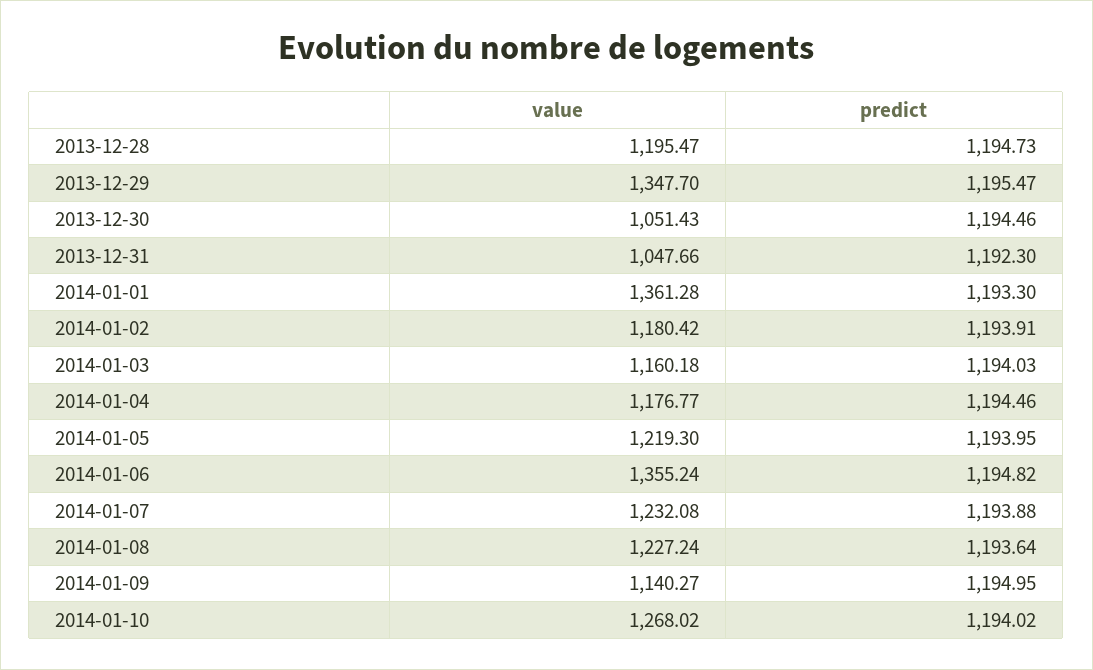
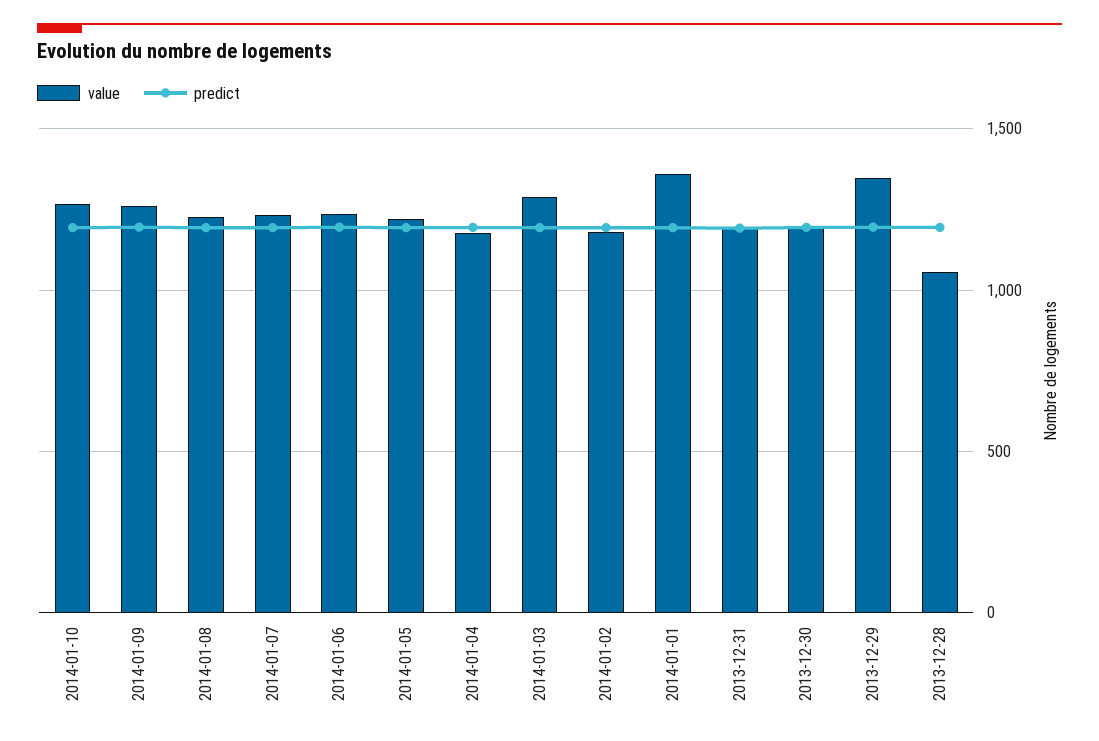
  {
    "value": {
-     "2013-12-28": 1195.47,
+     "2013-12-28": 1050,
      "2013-12-29": 1347.7,
-     "2013-12-30": 1051.43,
+     "2013-12-30": 1200,
-     "2013-12-31": 1047.66,
+     "2013-12-31": 1200,
      "2014-01-01": 1361.28,
      "2014-01-02": 1180.42,
-     "2014-01-03": 1160.18,
+     "2014-01-03": 1300,
      "2014-01-04": 1176.77,
      "2014-01-05": 1219.3,
-     "2014-01-06": 1355.24,
+     "2014-01-06": 1250,
      "2014-01-07": 1232.08,
      "2014-01-08": 1227.24,
-     "2014-01-09": 1140.27,
+     "2014-01-09": 1250,
      "2014-01-10": 1268.02
    },
    "predict": {
      "2013-12-28": 1194.73,
      "2013-12-29": 1195.47,
      "2013-12-30": 1194.46,
      "2013-12-31": 1192.3,
      "2014-01-01": 1193.3,
      "2014-01-02": 1193.91,
      "2014-01-03": 1194.03,
      "2014-01-04": 1194.46,
      "2014-01-05": 1193.95,
      "2014-01-06": 1194.82,
      "2014-01-07": 1193.88,
      "2014-01-08": 1193.64,
      "2014-01-09": 1194.95,
      "2014-01-10": 1194.02
    }
  }

